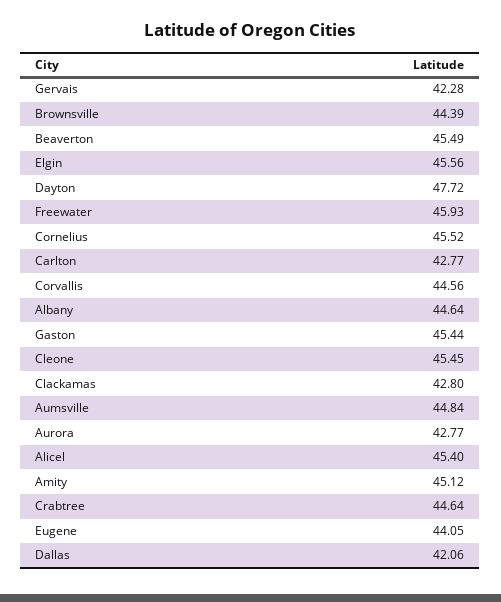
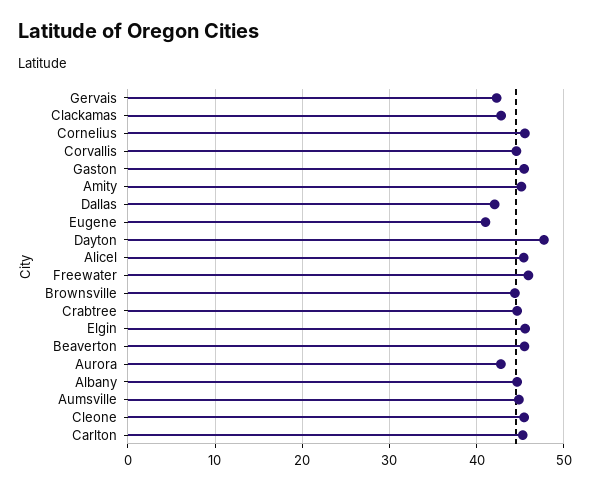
  {
    "Gervais": 42.28,
    "Brownsville": 44.39,
    "Beaverton": 45.49,
    "Elgin": 45.56,
    "Dayton": 47.72,
    "Freewater": 45.93,
    "Cornelius": 45.52,
-   "Carlton": 42.77,
+   "Carlton": 45,
    "Corvallis": 44.56,
    "Albany": 44.64,
    "Gaston": 45.44,
    "Cleone": 45.45,
    "Clackamas": 42.8,
    "Aumsville": 44.84,
    "Aurora": 42.77,
    "Alicel": 45.4,
    "Amity": 45.12,
    "Crabtree": 44.64,
-   "Eugene": 44.05,
+   "Eugene": 41,
    "Dallas": 42.06
  }

